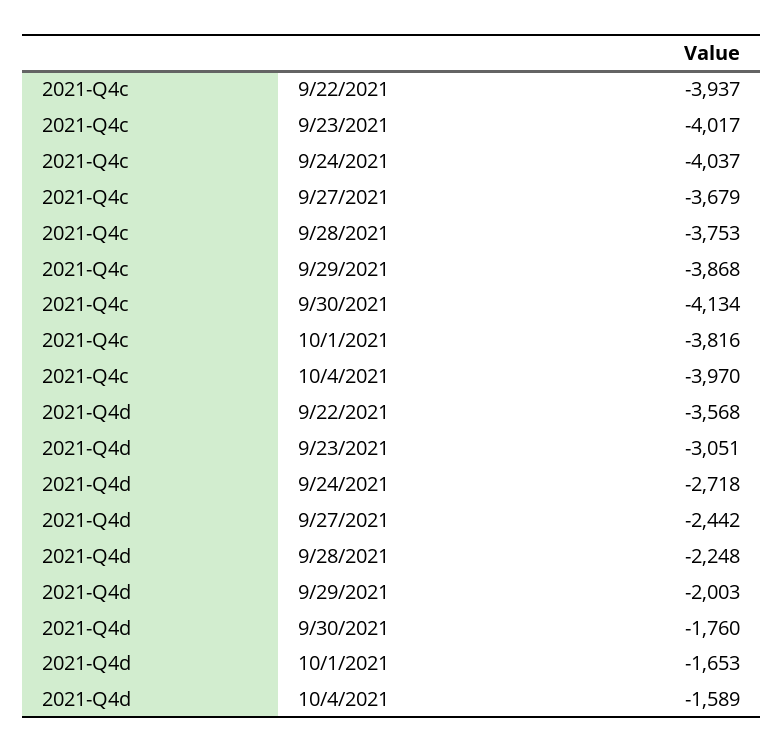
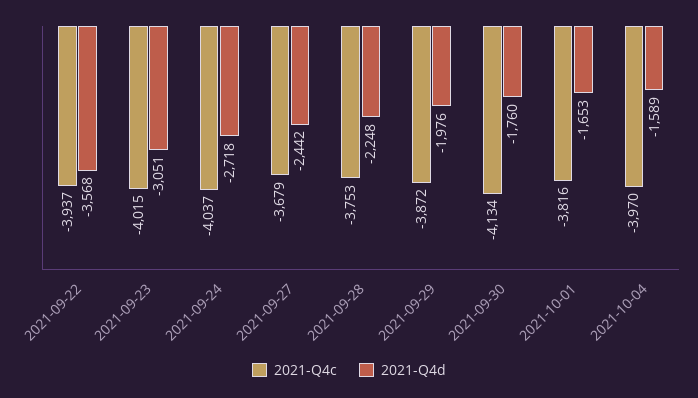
  {
    "2021-Q4c": {
      "9/22/2021": -3937,
-     "9/23/2021": -4017,
+     "9/23/2021": -4015,
      "9/24/2021": -4037,
      "9/27/2021": -3679,
      "9/28/2021": -3753,
-     "9/29/2021": -3868,
+     "9/29/2021": -3872,
      "9/30/2021": -4134,
      "10/1/2021": -3816,
      "10/4/2021": -3970
    },
    "2021-Q4d": {
      "9/22/2021": -3568,
      "9/23/2021": -3051,
      "9/24/2021": -2718,
      "9/27/2021": -2442,
      "9/28/2021": -2248,
-     "9/29/2021": -2003,
+     "9/29/2021": -1976,
      "9/30/2021": -1760,
      "10/1/2021": -1653,
      "10/4/2021": -1589
    }
  }

